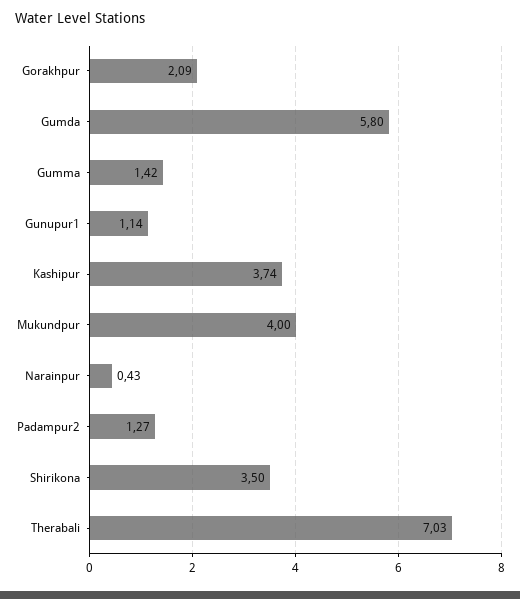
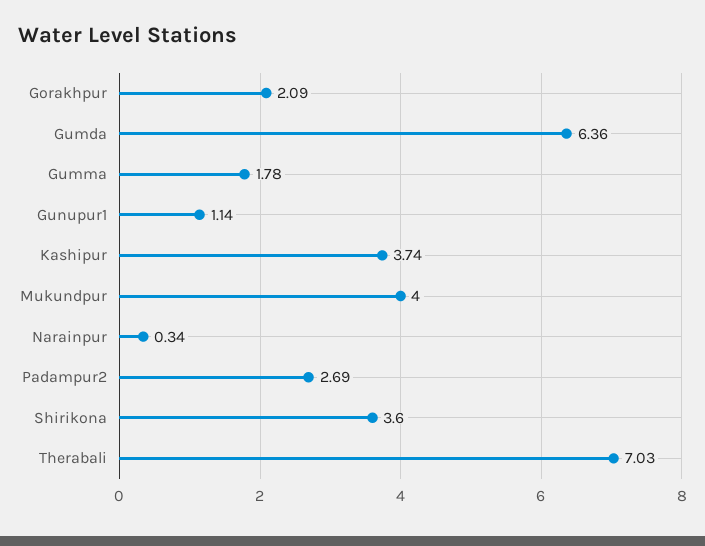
  {
    "Gorakhpur": 2.09,
-   "Gumda": 5.8,
+   "Gumda": 6.36,
-   "Gumma": 1.42,
+   "Gumma": 1.78,
    "Gunupur1": 1.14,
    "Kashipur": 3.74,
    "Mukundpur": 4,
-   "Narainpur": 0.43,
+   "Narainpur": 0.34,
-   "Padampur2": 1.27,
+   "Padampur2": 2.69,
-   "Shirikona": 3.5,
+   "Shirikona": 3.6,
    "Therabali": 7.03
  }

